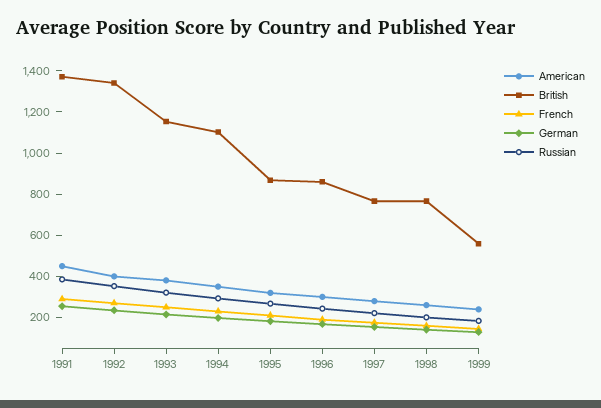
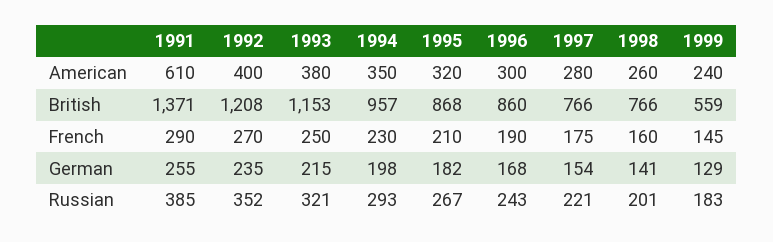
  {
    "American": {
-     "1991": 450,
+     "1991": 610,
      "1992": 400,
      "1993": 380,
      "1994": 350,
      "1995": 320,
      "1996": 300,
      "1997": 280,
      "1998": 260,
      "1999": 240
    },
    "British": {
      "1991": 1371,
-     "1992": 1350,
+     "1992": 1208,
      "1993": 1153,
-     "1994": 1100,
+     "1994": 957,
      "1995": 868,
      "1996": 860,
      "1997": 766,
      "1998": 766,
      "1999": 559
    },
    "French": {
      "1991": 290,
      "1992": 270,
      "1993": 250,
      "1994": 230,
      "1995": 210,
      "1996": 190,
      "1997": 175,
      "1998": 160,
      "1999": 145
    },
    "German": {
      "1991": 255,
      "1992": 235,
      "1993": 215,
      "1994": 198,
      "1995": 182,
      "1996": 168,
      "1997": 154,
      "1998": 141,
      "1999": 129
    },
    "Russian": {
      "1991": 385,
      "1992": 352,
      "1993": 321,
      "1994": 293,
      "1995": 267,
      "1996": 243,
      "1997": 221,
      "1998": 201,
      "1999": 183
    }
  }

